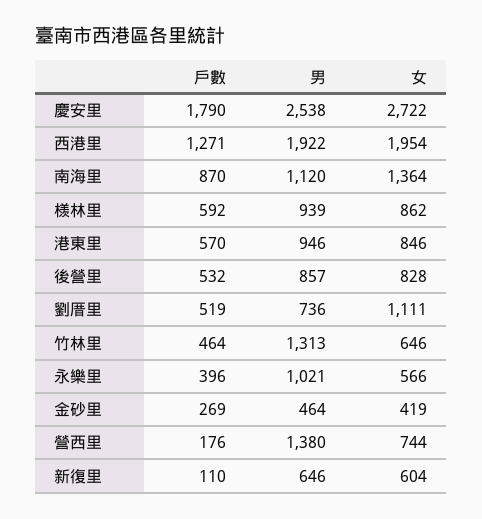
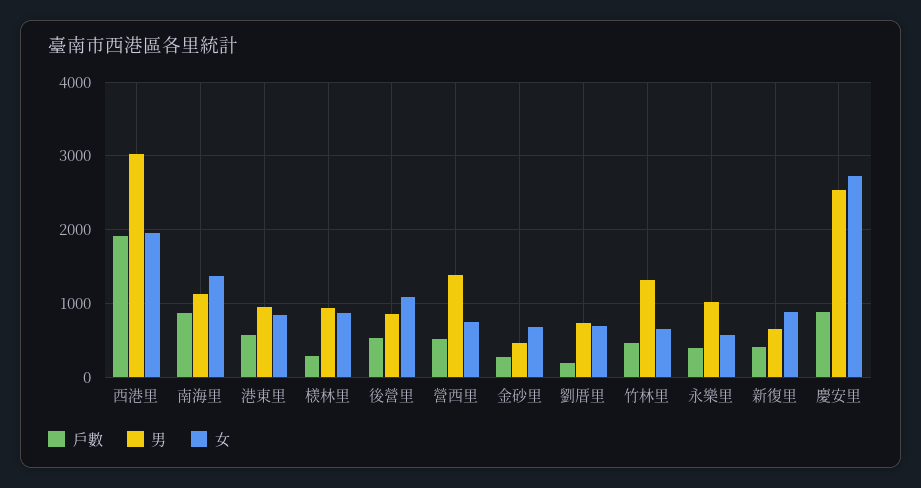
  {
    "戶數": {
-     "慶安里": 1790,
+     "慶安里": 900,
-     "西港里": 1271,
+     "西港里": 1900,
      "南海里": 870,
-     "檨林里": 592,
+     "檨林里": 300,
      "港東里": 570,
      "後營里": 532,
-     "劉厝里": 519,
+     "劉厝里": 200,
      "竹林里": 464,
      "永樂里": 396,
      "金砂里": 269,
-     "營西里": 176,
+     "營西里": 500,
-     "新復里": 110
+     "新復里": 400
    },
    "男": {
      "慶安里": 2538,
-     "西港里": 1922,
+     "西港里": 3000,
      "南海里": 1120,
      "檨林里": 939,
      "港東里": 946,
      "後營里": 857,
      "劉厝里": 736,
      "竹林里": 1313,
      "永樂里": 1021,
      "金砂里": 464,
      "營西里": 1380,
      "新復里": 646
    },
    "女": {
      "慶安里": 2722,
      "西港里": 1954,
      "南海里": 1364,
      "檨林里": 862,
      "港東里": 846,
-     "後營里": 828,
+     "後營里": 1100,
-     "劉厝里": 1111,
+     "劉厝里": 700,
      "竹林里": 646,
      "永樂里": 566,
-     "金砂里": 419,
+     "金砂里": 700,
      "營西里": 744,
-     "新復里": 604
+     "新復里": 900
    }
  }

